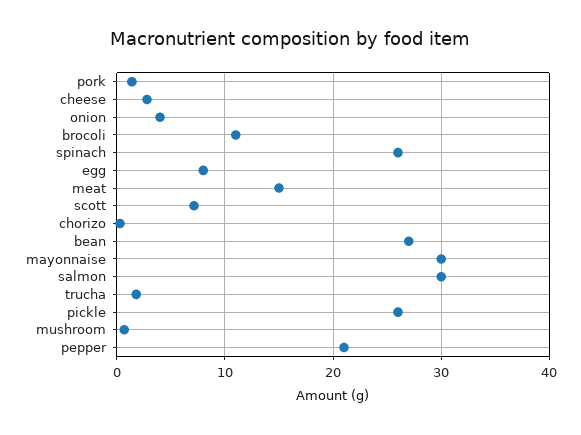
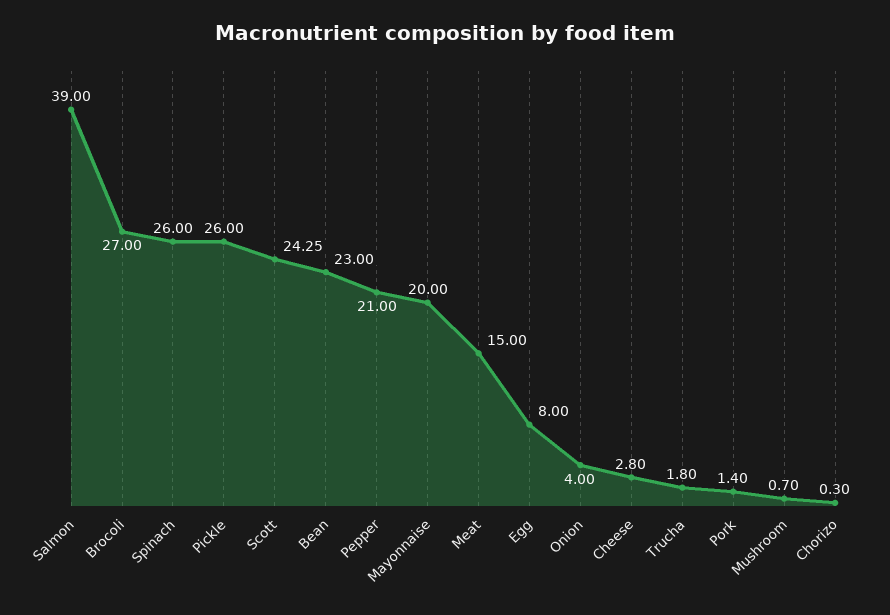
  {
    "pork": 1.4,
    "cheese": 2.8,
    "onion": 4,
-   "brocoli": 11,
+   "brocoli": 27,
    "spinach": 26,
    "egg": 8,
    "meat": 15,
-   "scott": 7,
+   "scott": 24.25,
    "chorizo": 0.3,
-   "bean": 27,
+   "bean": 23,
-   "mayonnaise": 30,
+   "mayonnaise": 20,
-   "salmon": 30,
+   "salmon": 39,
    "trucha": 1.8,
    "pickle": 26,
    "mushroom": 0.7,
    "pepper": 21
  }

